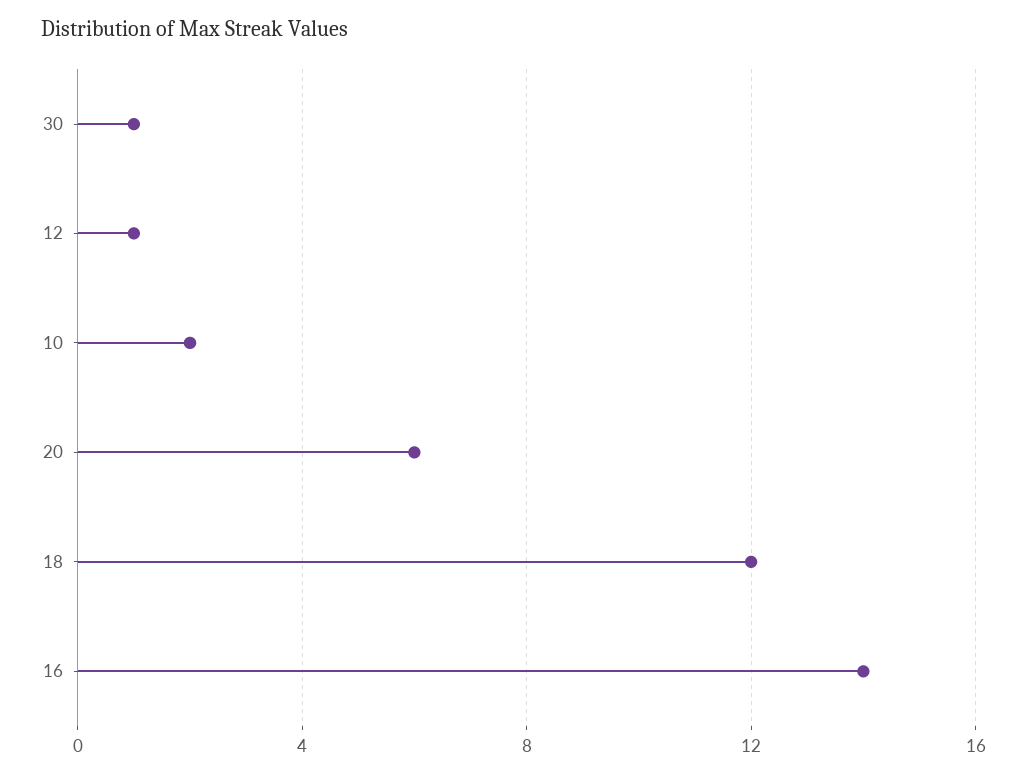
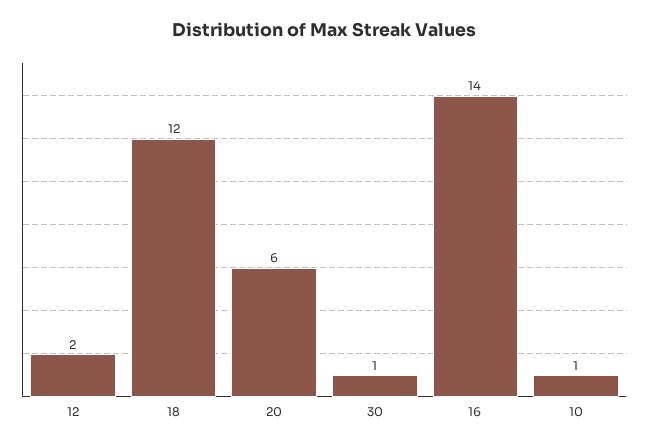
  {
    "30": 1,
-   "12": 1,
+   "12": 2,
-   "10": 2,
+   "10": 1,
    "20": 6,
    "18": 12,
    "16": 14
  }

